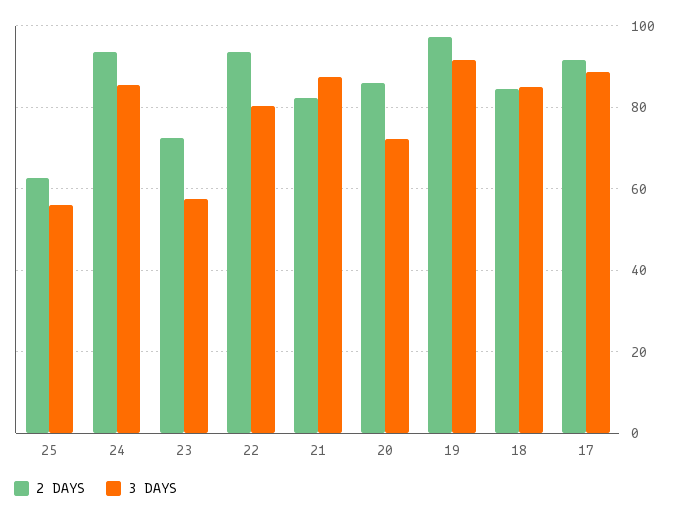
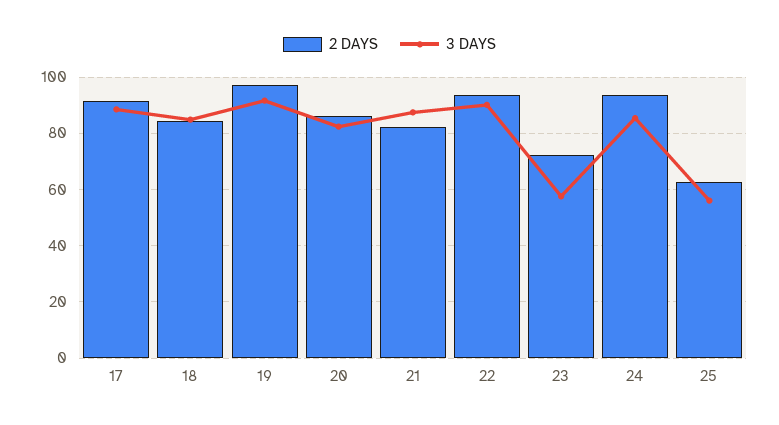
  {
    "2 DAYS": {
      "25": 62,
      "24": 94,
      "23": 72,
      "22": 94,
      "21": 82,
      "20": 86,
      "19": 98,
      "18": 84,
      "17": 92
    },
    "3 DAYS": {
      "25": 56,
      "24": 86,
      "23": 58,
-     "22": 80,
+     "22": 90,
      "21": 88,
-     "20": 72,
+     "20": 82.5,
      "19": 92,
      "18": 84,
      "17": 88
    }
  }

